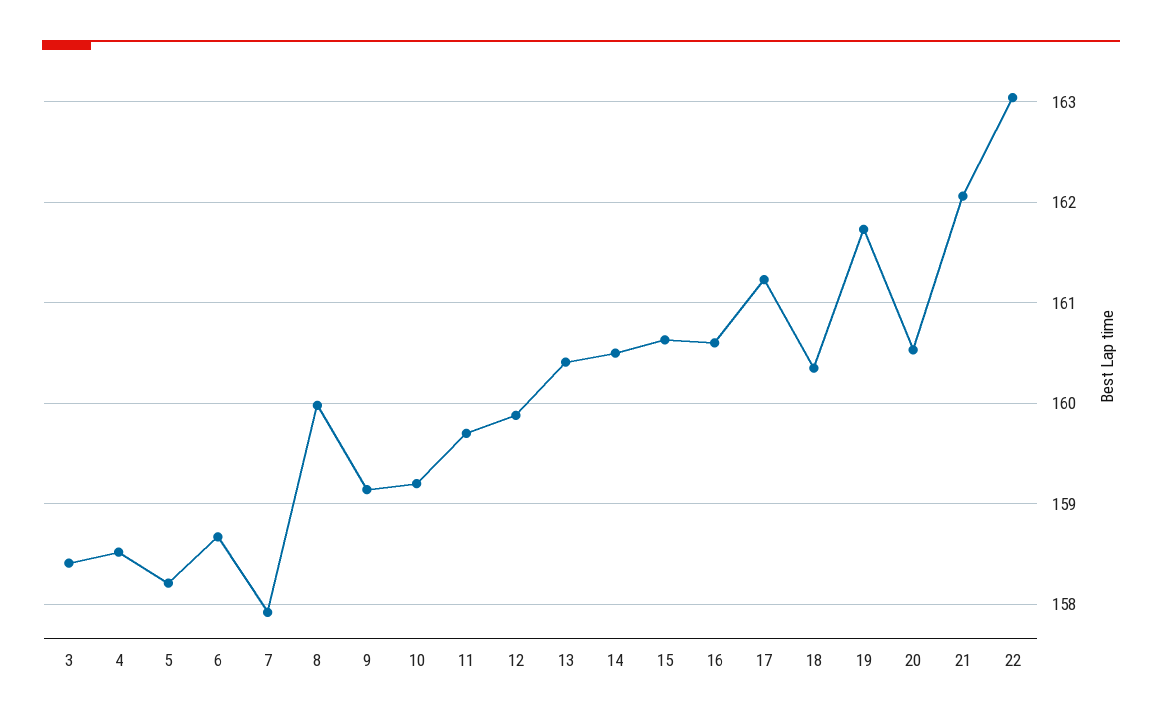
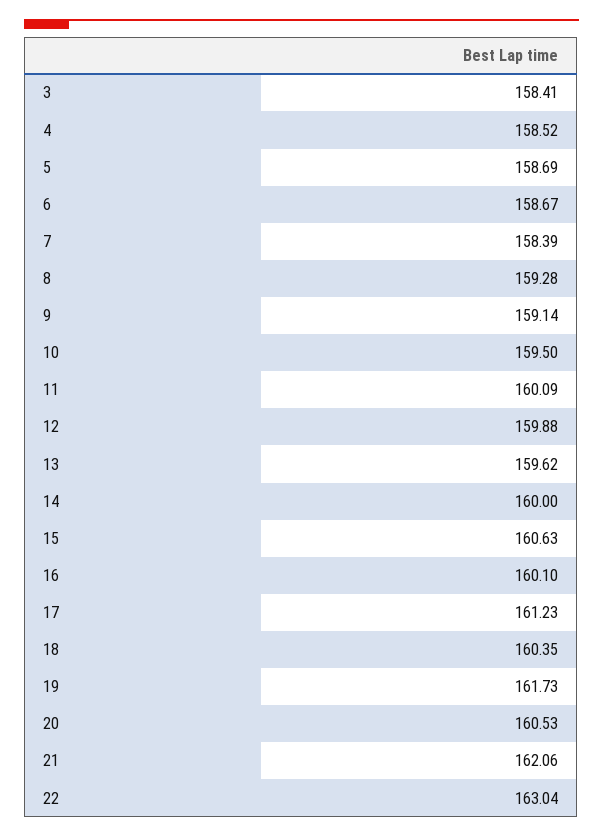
  {
    "3": 158.41,
    "4": 158.52,
-   "5": 158.2,
+   "5": 158.69,
    "6": 158.67,
-   "7": 157.9,
+   "7": 158.39,
-   "8": 160,
+   "8": 159.28,
    "9": 159.14,
-   "10": 159.2,
+   "10": 159.5,
-   "11": 159.7,
+   "11": 160.09,
    "12": 159.88,
-   "13": 160.4,
+   "13": 159.62,
-   "14": 160.5,
+   "14": 160,
    "15": 160.63,
-   "16": 160.6,
+   "16": 160.1,
    "17": 161.23,
    "18": 160.35,
    "19": 161.73,
    "20": 160.53,
    "21": 162.06,
    "22": 163.04
  }

